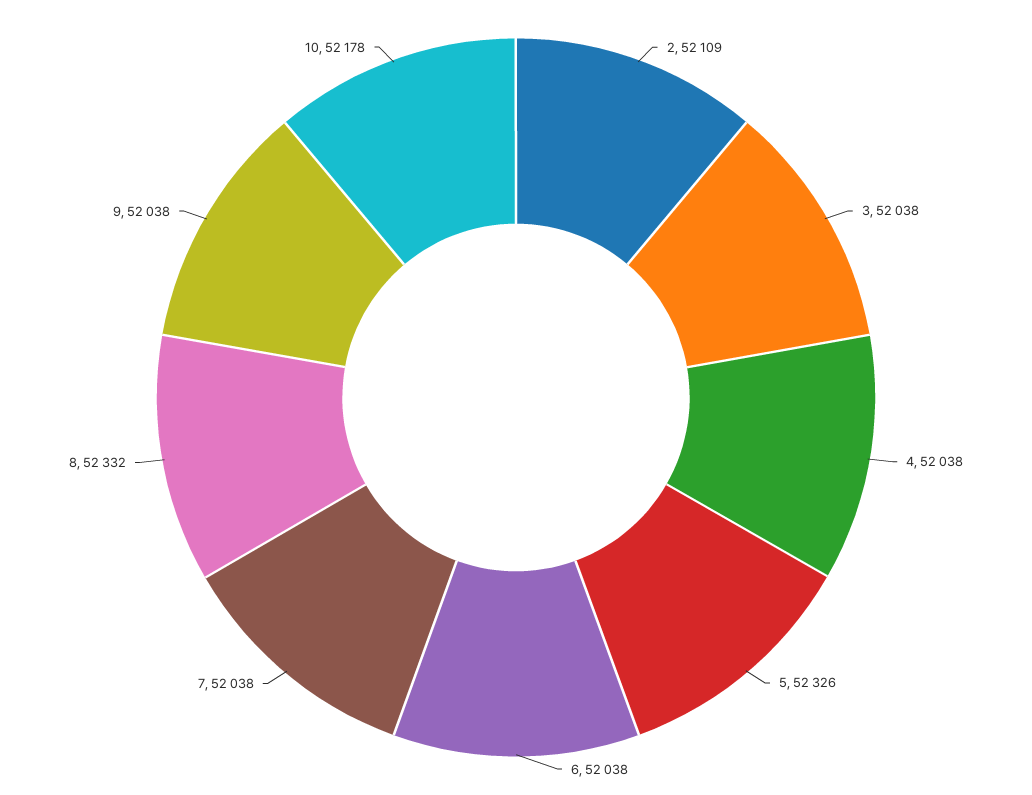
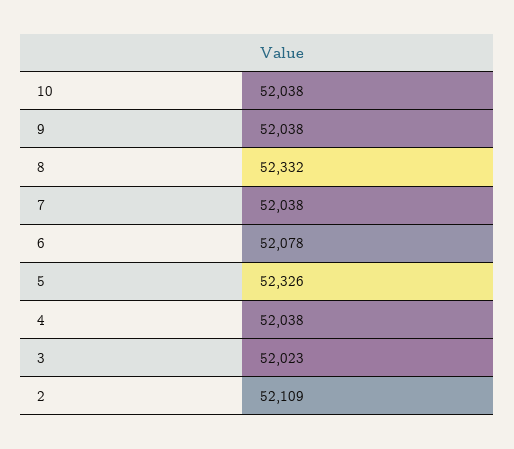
  {
    "2": 52109,
-   "3": 52038,
+   "3": 52023,
    "4": 52038,
    "5": 52326,
-   "6": 52038,
+   "6": 52078,
    "7": 52038,
    "8": 52332,
    "9": 52038,
-   "10": 52178
+   "10": 52038
  }

